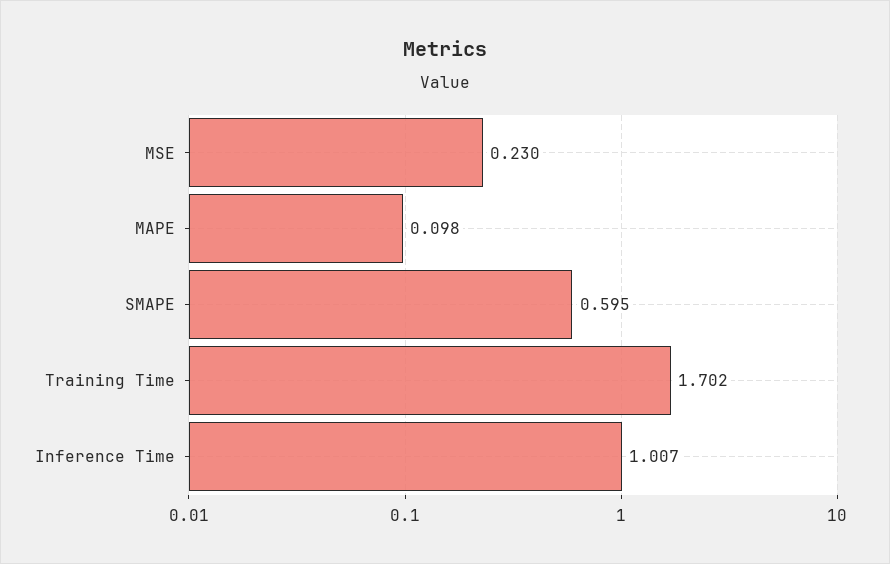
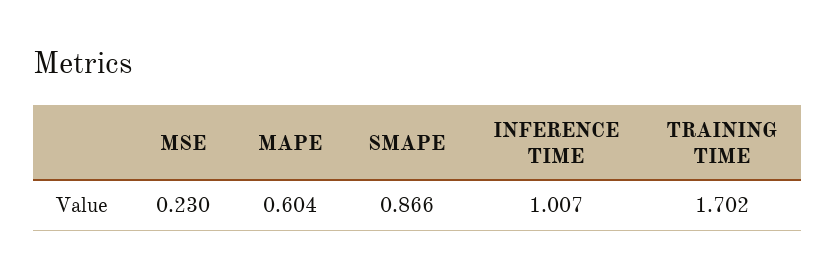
  {
    "MSE": 0.23,
-   "MAPE": 0.098,
+   "MAPE": 0.604,
-   "SMAPE": 0.595,
+   "SMAPE": 0.866,
    "Training Time": 1.702,
    "Inference Time": 1.007
  }

